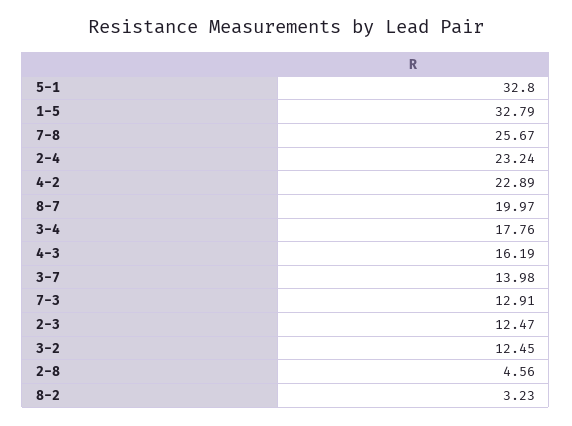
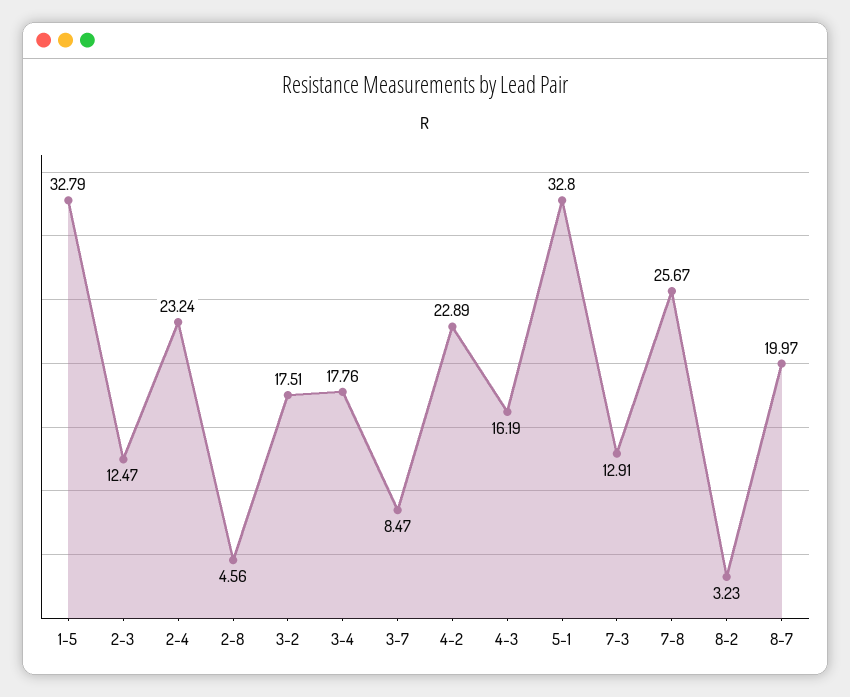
  {
    "5-1": 32.8,
    "1-5": 32.79,
    "7-8": 25.67,
    "2-4": 23.24,
    "4-2": 22.89,
    "8-7": 19.97,
    "3-4": 17.76,
    "4-3": 16.19,
-   "3-7": 13.98,
+   "3-7": 8.47,
    "7-3": 12.91,
    "2-3": 12.47,
-   "3-2": 12.45,
+   "3-2": 17.51,
    "2-8": 4.56,
    "8-2": 3.23
  }

